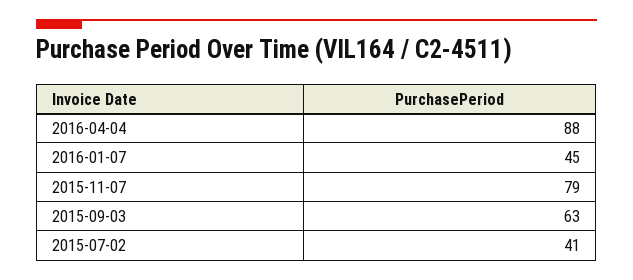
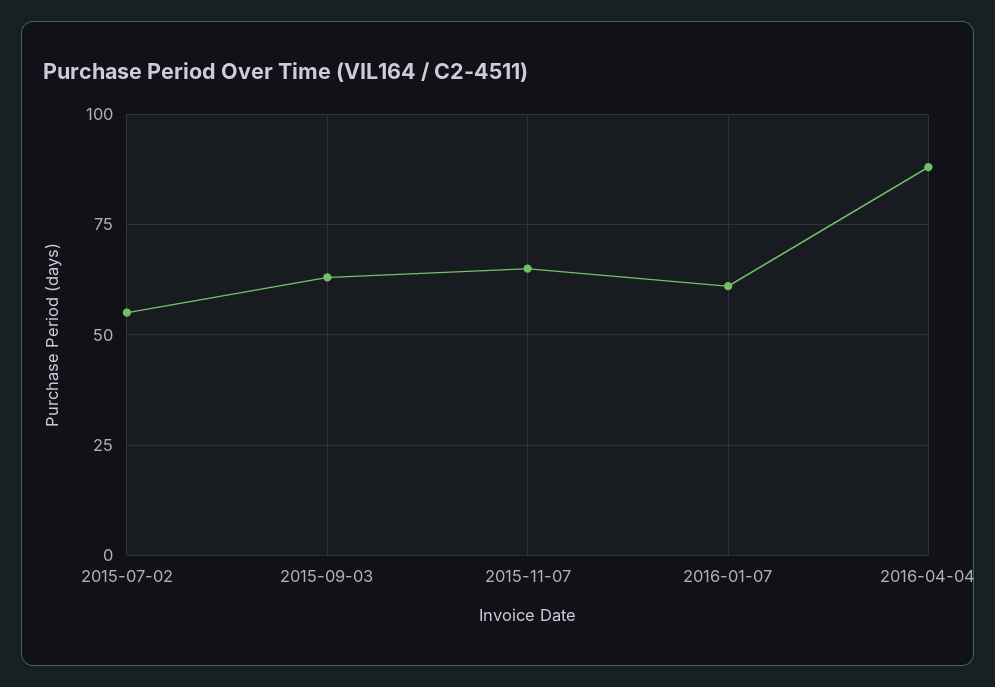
  {
    "2016-04-04": 88,
-   "2016-01-07": 45,
+   "2016-01-07": 60,
-   "2015-11-07": 79,
+   "2015-11-07": 65,
    "2015-09-03": 63,
-   "2015-07-02": 41
+   "2015-07-02": 55
  }

